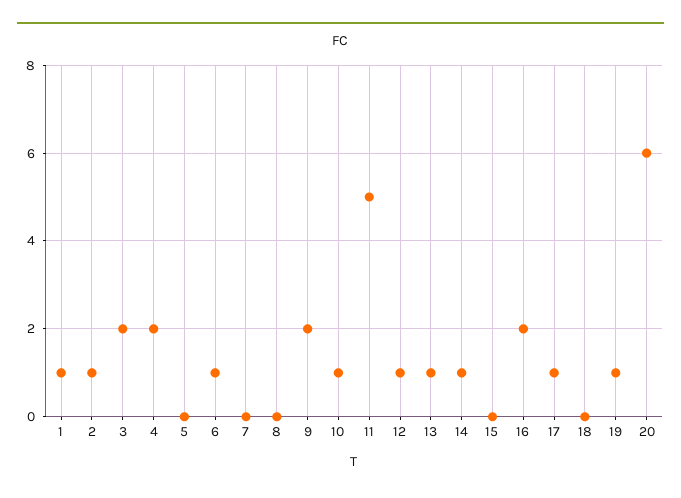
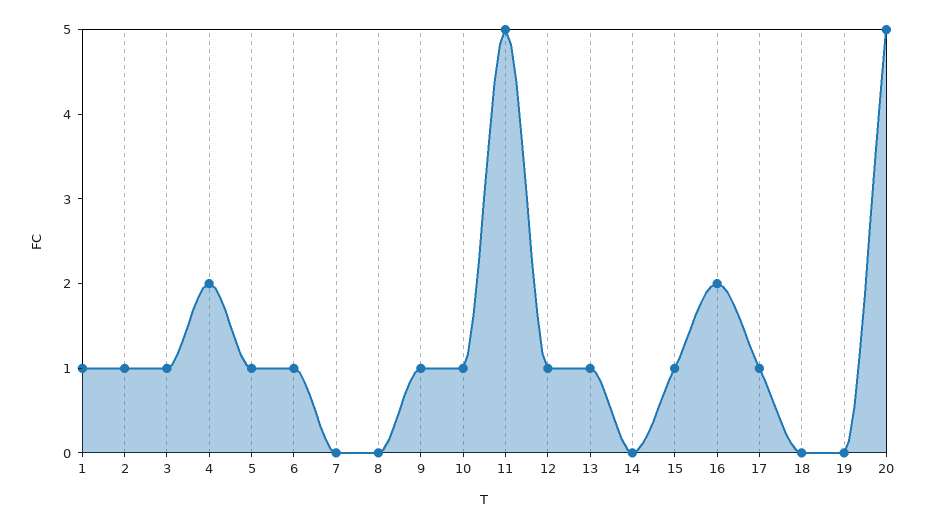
  {
    "1": 1,
    "2": 1,
-   "3": 2,
+   "3": 1,
    "4": 2,
-   "5": 0,
+   "5": 1,
    "6": 1,
    "7": 0,
    "8": 0,
-   "9": 2,
+   "9": 1,
    "10": 1,
    "11": 5,
    "12": 1,
    "13": 1,
-   "14": 1,
+   "14": 0,
-   "15": 0,
+   "15": 1,
    "16": 2,
    "17": 1,
    "18": 0,
-   "19": 1,
+   "19": 0,
-   "20": 6
+   "20": 5
  }

